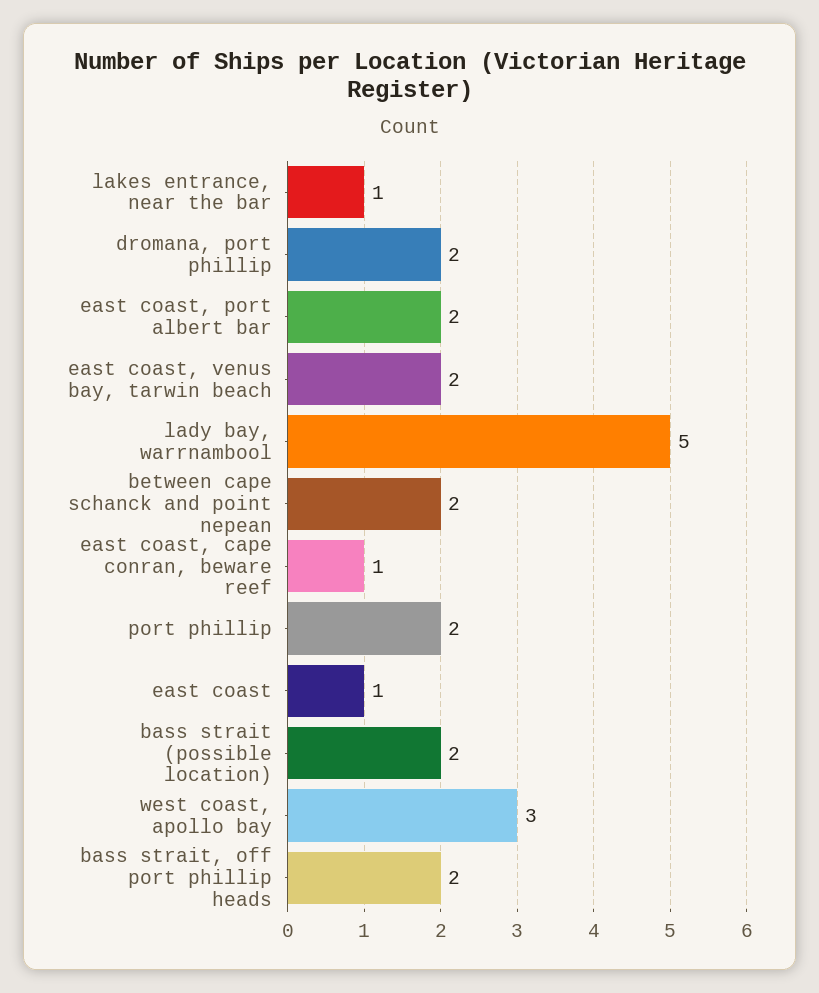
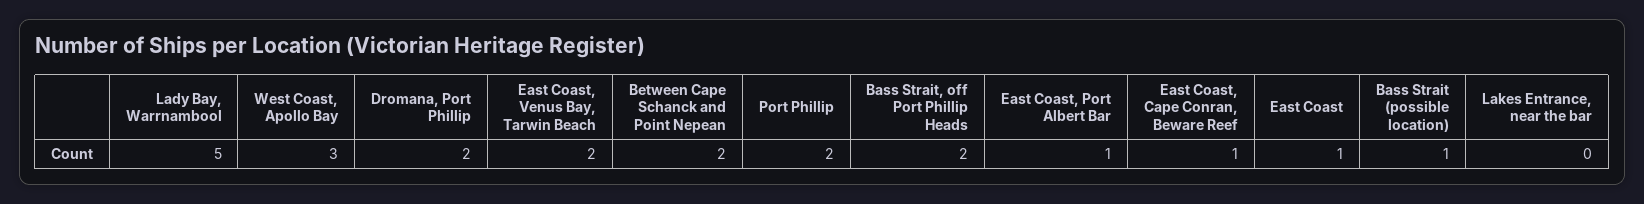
  {
-   "lakes entrance, near the bar": 1,
+   "lakes entrance, near the bar": 0,
    "dromana, port phillip": 2,
-   "east coast, port albert bar": 2,
+   "east coast, port albert bar": 1,
    "east coast, venus bay, tarwin beach": 2,
    "lady bay, warrnambool": 5,
    "between cape schanck and point nepean": 2,
    "east coast, cape conran, beware reef": 1,
    "port phillip": 2,
    "east coast": 1,
-   "bass strait (possible location)": 2,
+   "bass strait (possible location)": 1,
    "west coast, apollo bay": 3,
    "bass strait, off port phillip heads": 2
  }

